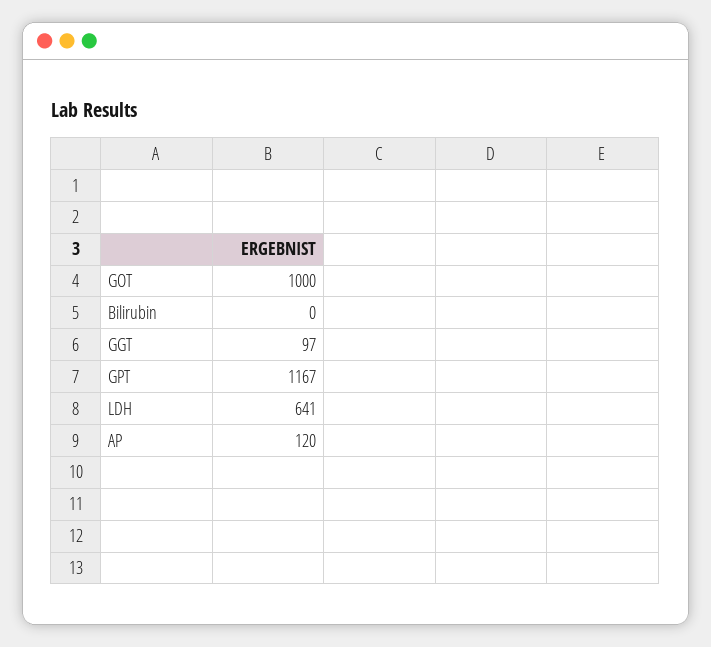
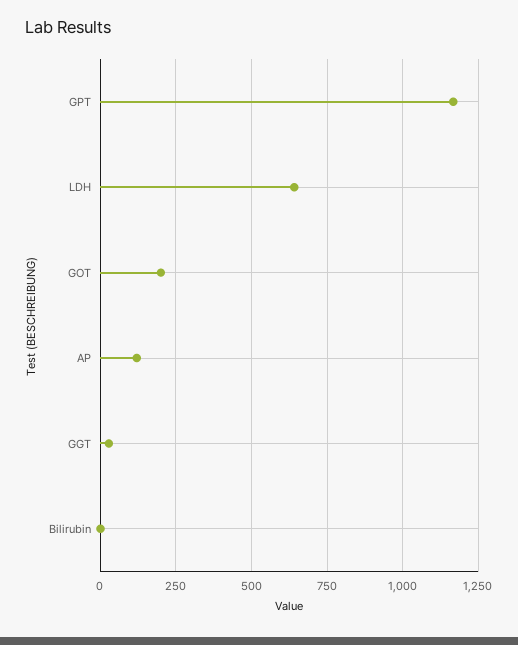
  {
-   "GOT": 1000,
+   "GOT": 200,
    "Bilirubin": 0,
-   "GGT": 97,
+   "GGT": 25,
    "GPT": 1167,
    "LDH": 641,
    "AP": 120
  }

